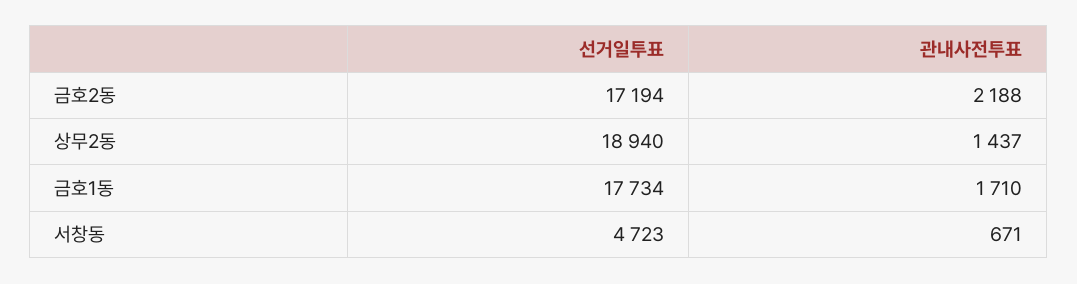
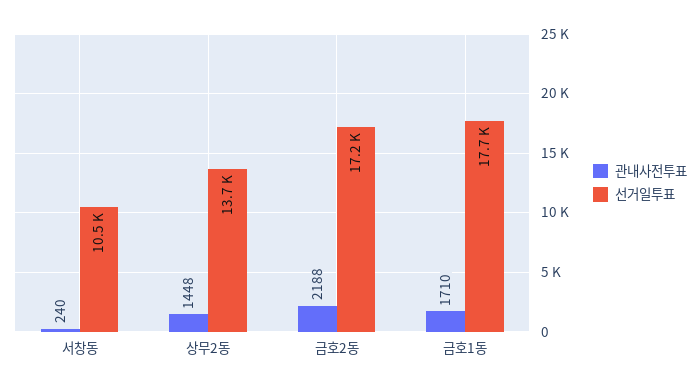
  {
    "선거일투표": {
      "금호2동": 17194,
-     "상무2동": 18940,
+     "상무2동": 13700,
      "금호1동": 17734,
-     "서창동": 4723
+     "서창동": 10500
    },
    "관내사전투표": {
      "금호2동": 2188,
-     "상무2동": 1437,
+     "상무2동": 1448,
      "금호1동": 1710,
-     "서창동": 671
+     "서창동": 240
    }
  }

